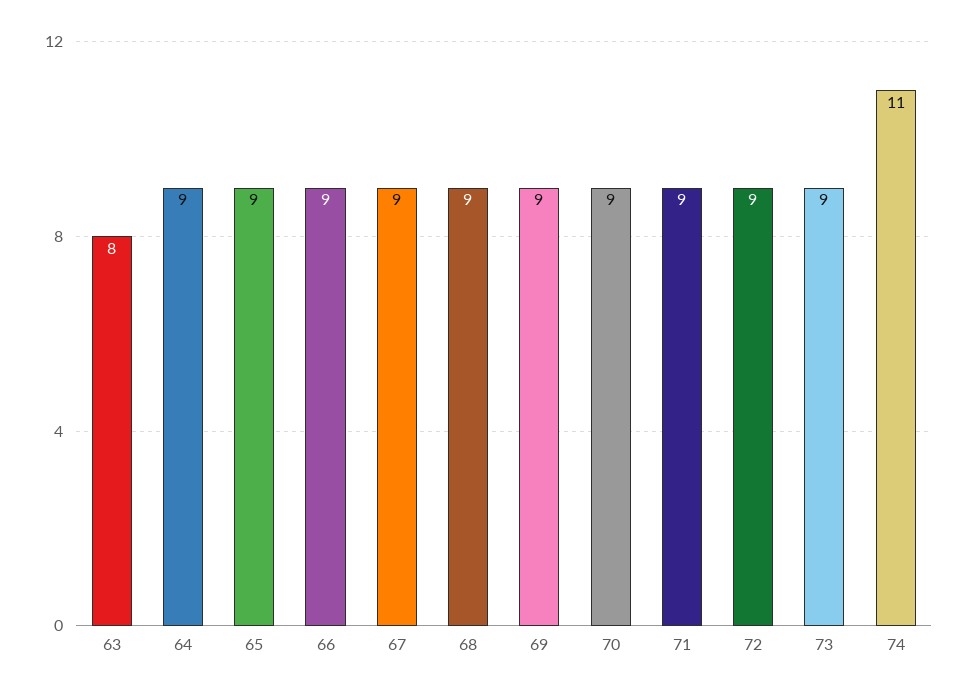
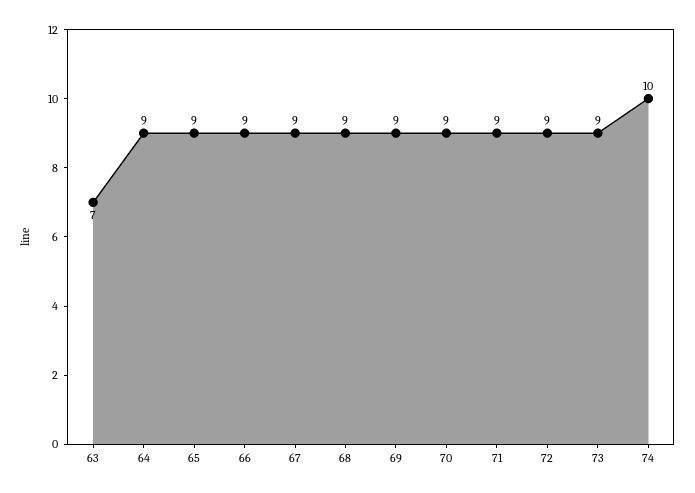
  {
-   "63": 8,
+   "63": 7,
    "64": 9,
    "65": 9,
    "66": 9,
    "67": 9,
    "68": 9,
    "69": 9,
    "70": 9,
    "71": 9,
    "72": 9,
    "73": 9,
-   "74": 11
+   "74": 10
  }

